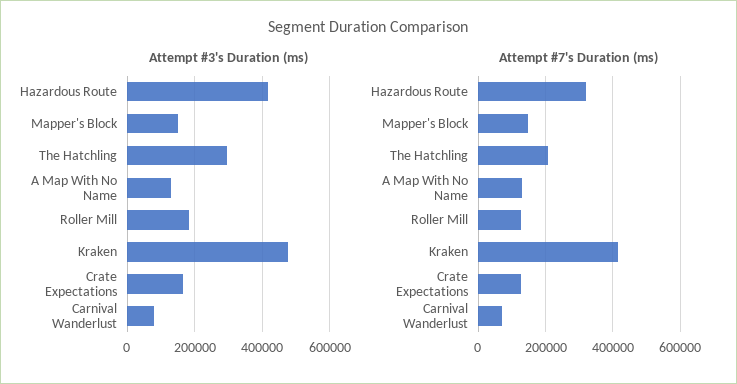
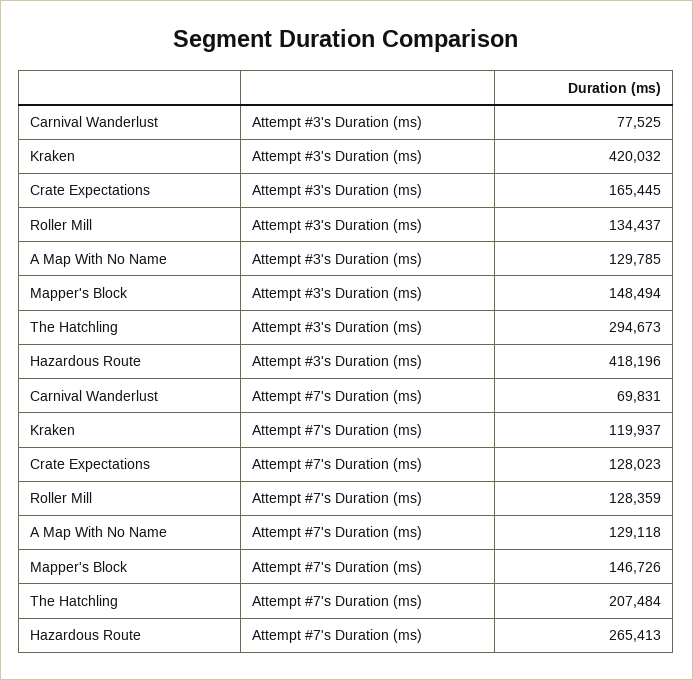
  {
    "Attempt #3's Duration (ms)": {
      "Hazardous Route": 418196,
      "Mapper's Block": 148494,
      "The Hatchling": 294673,
      "A Map With No Name": 129785,
-     "Roller Mill": 180000,
+     "Roller Mill": 134437,
-     "Kraken": 480000,
+     "Kraken": 420032,
      "Crate Expectations": 165445,
      "Carnival Wanderlust": 77525
    },
    "Attempt #7's Duration (ms)": {
-     "Hazardous Route": 320000,
+     "Hazardous Route": 265413,
      "Mapper's Block": 146726,
      "The Hatchling": 207484,
      "A Map With No Name": 129118,
      "Roller Mill": 128359,
-     "Kraken": 420000,
+     "Kraken": 119937,
      "Crate Expectations": 128023,
      "Carnival Wanderlust": 69831
    }
  }

